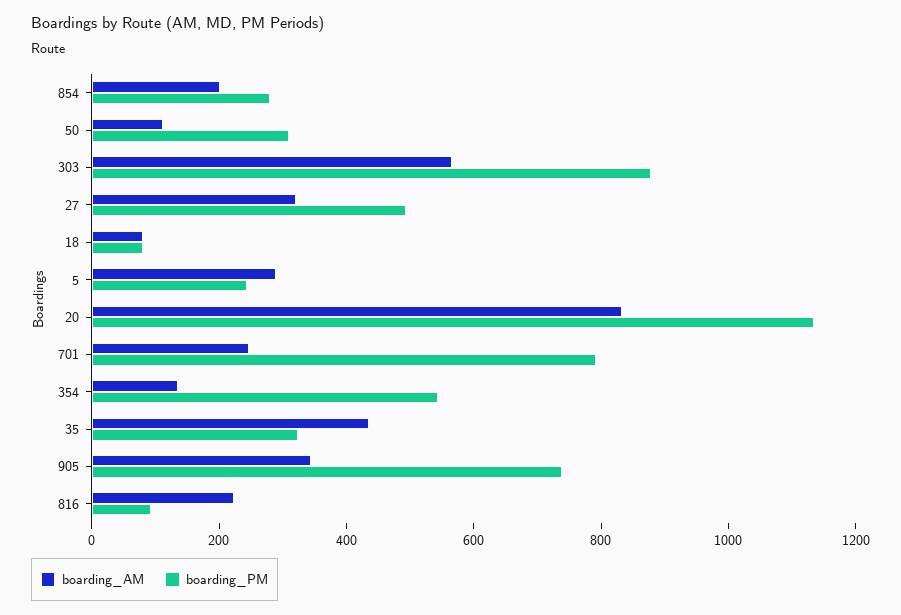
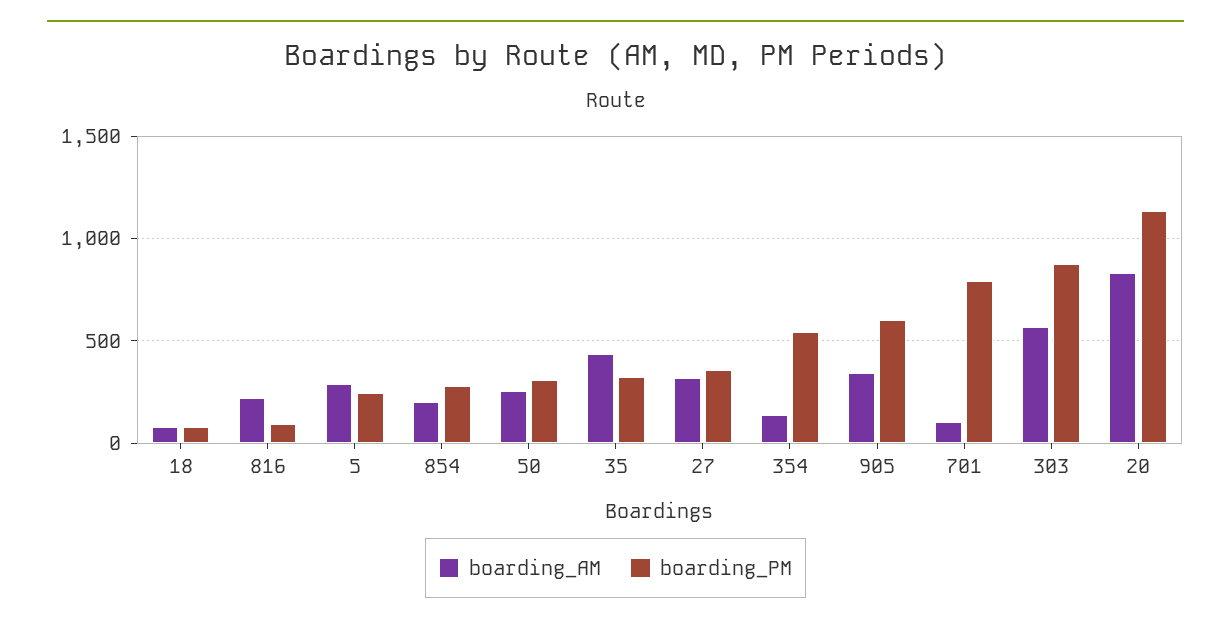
  {
    "boarding_AM": {
      "854": 200,
-     "50": 100,
+     "50": 250,
      "303": 550,
      "27": 300,
      "18": 100,
      "5": 300,
      "20": 850,
-     "701": 250,
+     "701": 100,
      "354": 150,
      "35": 450,
      "905": 350,
      "816": 200
    },
    "boarding_PM": {
      "854": 300,
      "50": 300,
      "303": 900,
-     "27": 500,
+     "27": 350,
      "18": 100,
      "5": 250,
      "20": 1150,
      "701": 800,
      "354": 550,
      "35": 300,
-     "905": 750,
+     "905": 600,
      "816": 100
    }
  }

